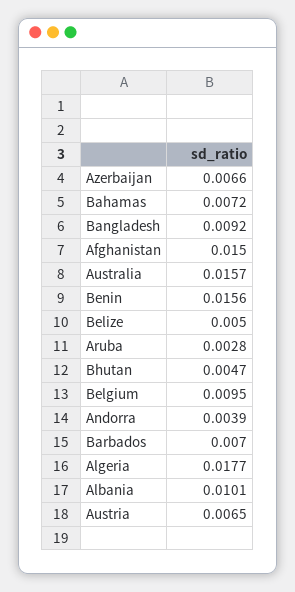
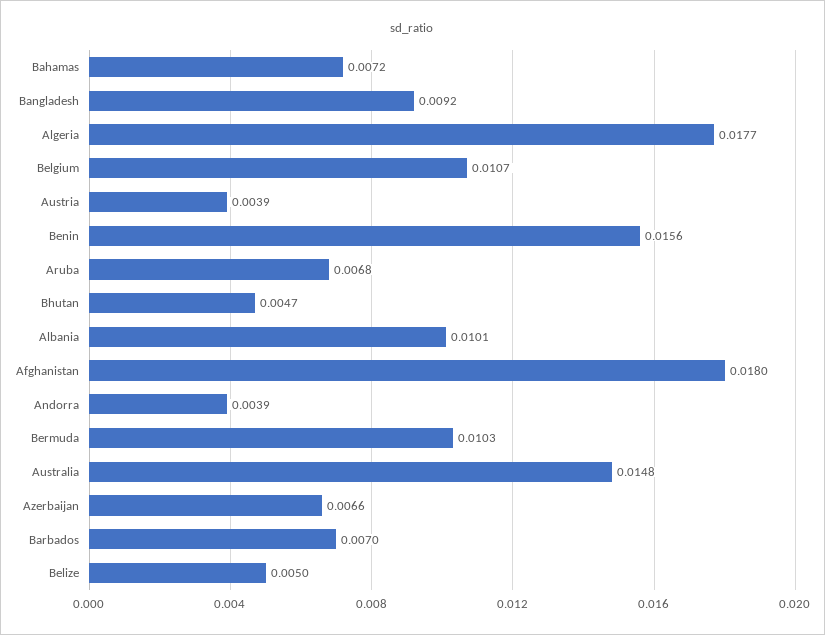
  {
    "Azerbaijan": 0.0066,
    "Bahamas": 0.0072,
    "Bangladesh": 0.0092,
-   "Afghanistan": 0.015,
+   "Afghanistan": 0.018,
-   "Australia": 0.0157,
+   "Australia": 0.0148,
    "Benin": 0.0156,
    "Belize": 0.005,
-   "Aruba": 0.0028,
+   "Aruba": 0.0068,
    "Bhutan": 0.0047,
-   "Belgium": 0.0095,
+   "Belgium": 0.0107,
    "Andorra": 0.0039,
    "Barbados": 0.007,
    "Algeria": 0.0177,
    "Albania": 0.0101,
-   "Austria": 0.0065
+   "Austria": 0.0039,
+   "Bermuda": 0.0103
  }

